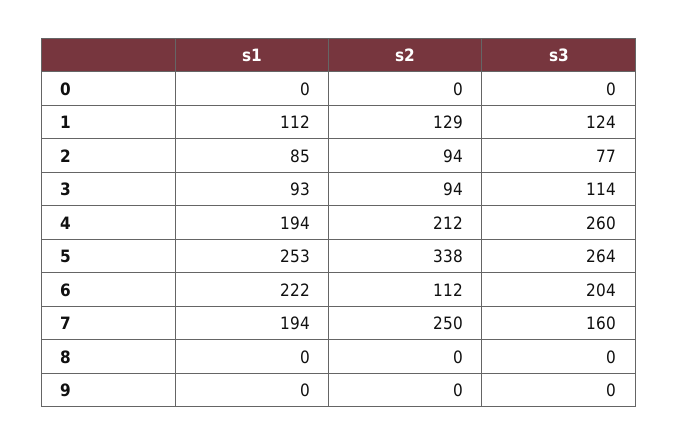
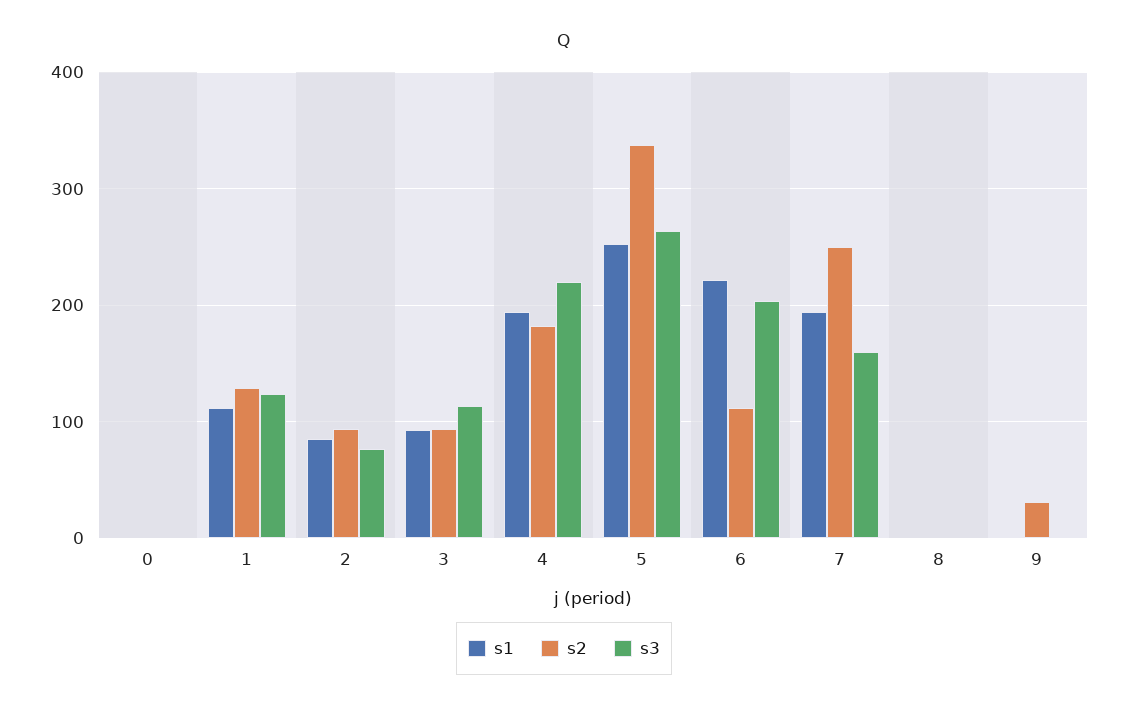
  {
    "s1": {
      "0": 0,
      "1": 112,
      "2": 85,
      "3": 93,
      "4": 194,
      "5": 253,
      "6": 222,
      "7": 194,
      "8": 0,
      "9": 0
    },
    "s2": {
      "0": 0,
      "1": 129,
      "2": 94,
      "3": 94,
-     "4": 212,
+     "4": 180,
      "5": 338,
      "6": 112,
      "7": 250,
      "8": 0,
-     "9": 0
+     "9": 30
    },
    "s3": {
      "0": 0,
      "1": 124,
      "2": 77,
      "3": 114,
-     "4": 260,
+     "4": 220,
      "5": 264,
      "6": 204,
      "7": 160,
      "8": 0,
      "9": 0
    }
  }

